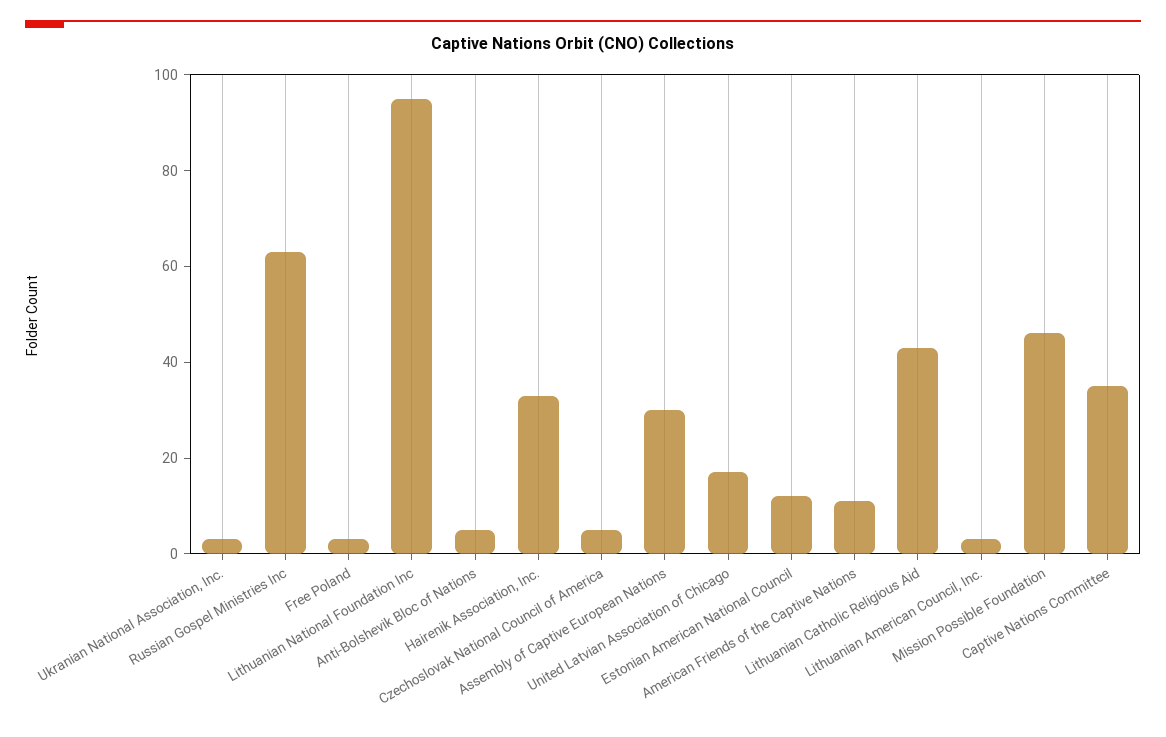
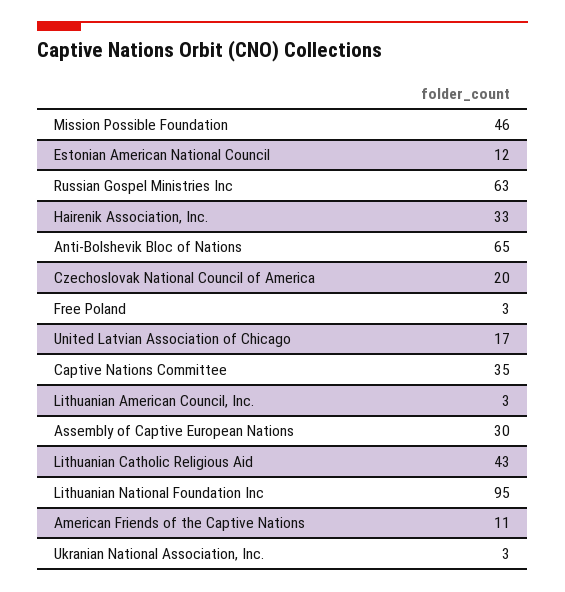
  {
    "Ukranian National Association, Inc.": 3,
    "Russian Gospel Ministries Inc": 63,
    "Free Poland": 3,
    "Lithuanian National Foundation Inc": 95,
-   "Anti-Bolshevik Bloc of Nations": 5,
+   "Anti-Bolshevik Bloc of Nations": 65,
    "Hairenik Association, Inc.": 33,
-   "Czechoslovak National Council of America": 5,
+   "Czechoslovak National Council of America": 20,
    "Assembly of Captive European Nations": 30,
    "United Latvian Association of Chicago": 17,
    "Estonian American National Council": 12,
    "American Friends of the Captive Nations": 11,
    "Lithuanian Catholic Religious Aid": 43,
    "Lithuanian American Council, Inc.": 3,
    "Mission Possible Foundation": 46,
    "Captive Nations Committee": 35
  }

